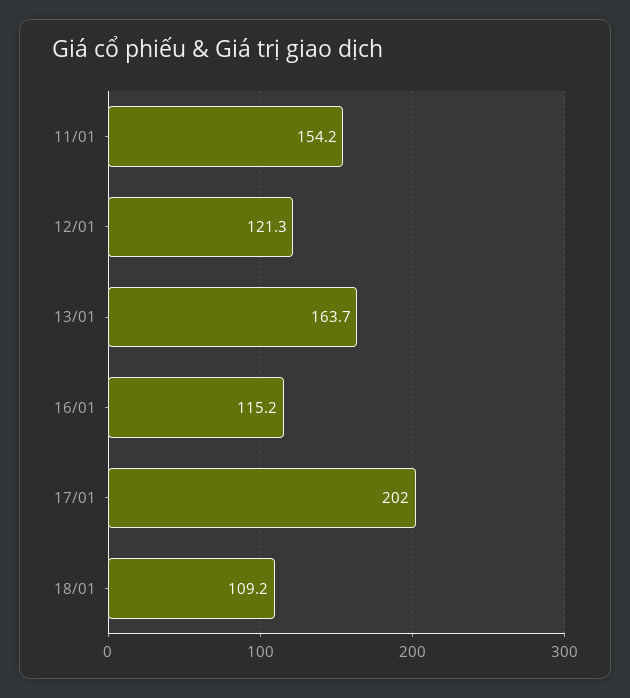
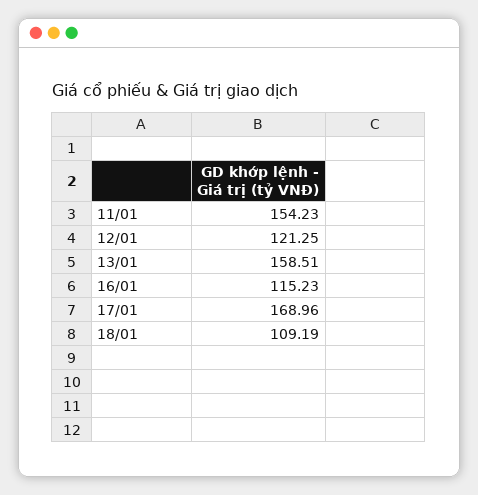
  {
    "11/01": 154.23,
    "12/01": 121.25,
-   "13/01": 163.7,
+   "13/01": 158.51,
    "16/01": 115.23,
-   "17/01": 202,
+   "17/01": 168.96,
    "18/01": 109.19
  }

